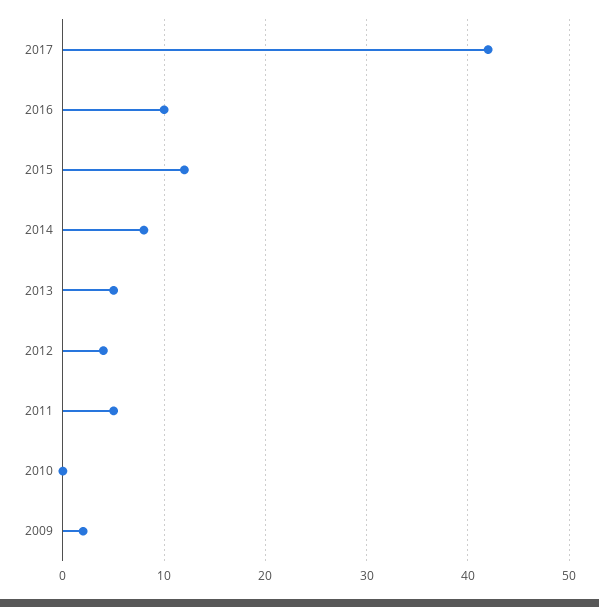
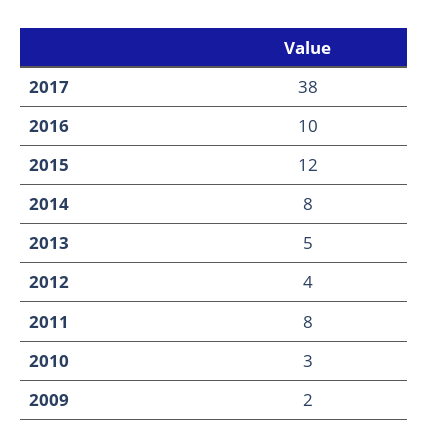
  {
-   "2017": 42,
+   "2017": 38,
    "2016": 10,
    "2015": 12,
    "2014": 8,
    "2013": 5,
    "2012": 4,
-   "2011": 5,
+   "2011": 8,
-   "2010": 0,
+   "2010": 3,
    "2009": 2
  }

